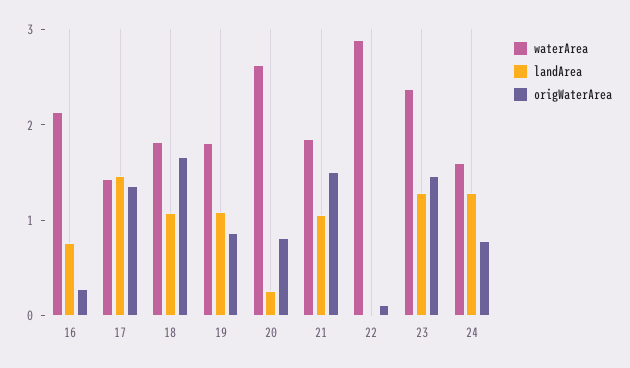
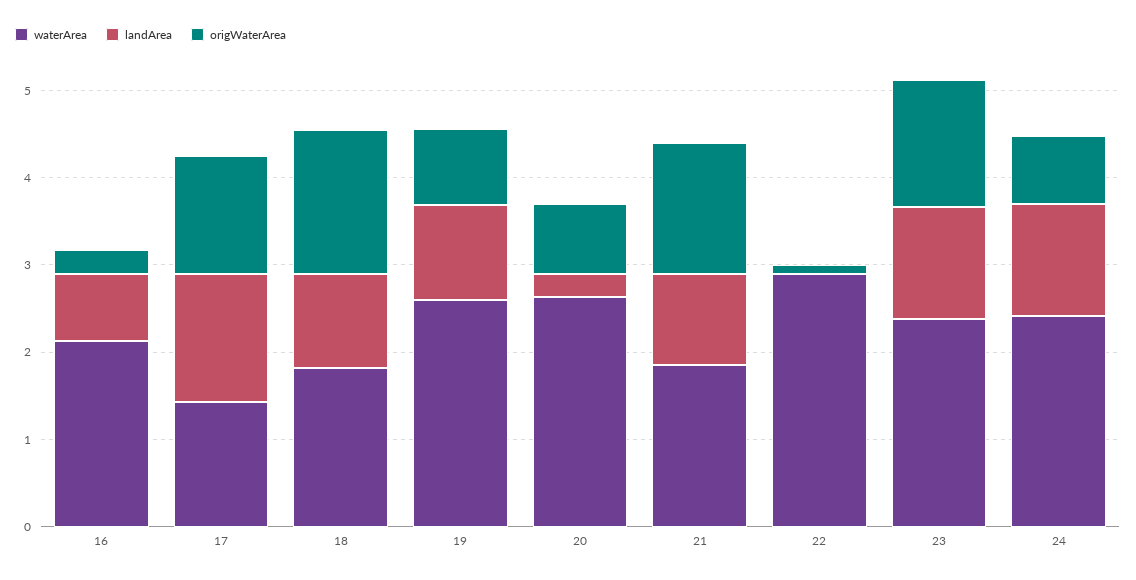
  {
    "waterArea": {
      "16": 2.2,
      "17": 1.4,
      "18": 1.8,
-     "19": 1.8,
+     "19": 2.6,
      "20": 2.6,
      "21": 1.8,
      "22": 2.8,
      "23": 2.4,
-     "24": 1.6
+     "24": 2.4
    },
    "landArea": {
      "16": 0.8,
      "17": 1.4,
      "18": 1,
      "19": 1,
      "20": 0.2,
      "21": 1,
      "22": 0,
      "23": 1.2,
      "24": 1.2
    },
    "origWaterArea": {
      "16": 0.2,
      "17": 1.4,
      "18": 1.6,
      "19": 0.8,
      "20": 0.8,
      "21": 1.6,
      "22": 0.2,
      "23": 1.4,
      "24": 0.8
    }
  }

